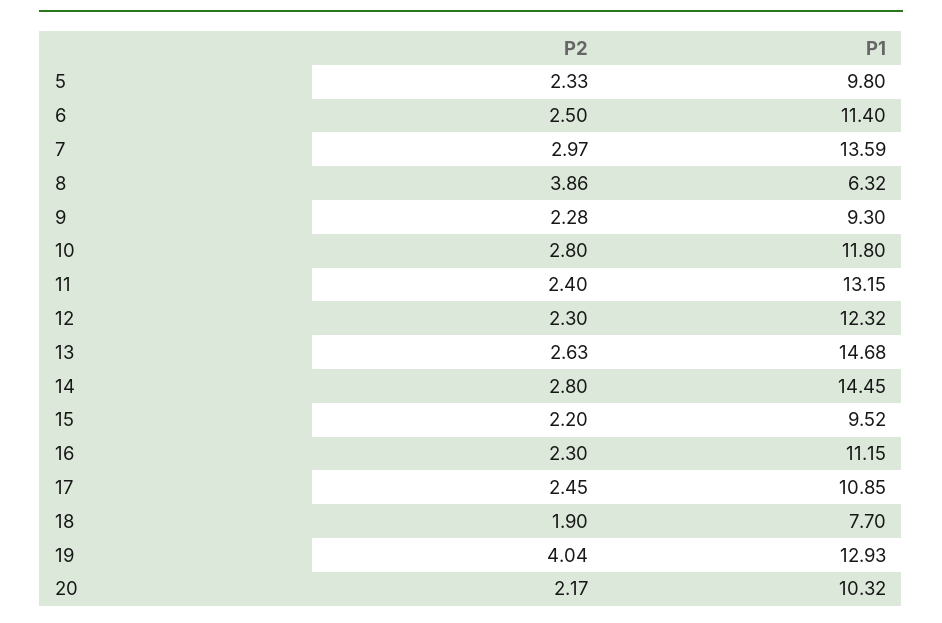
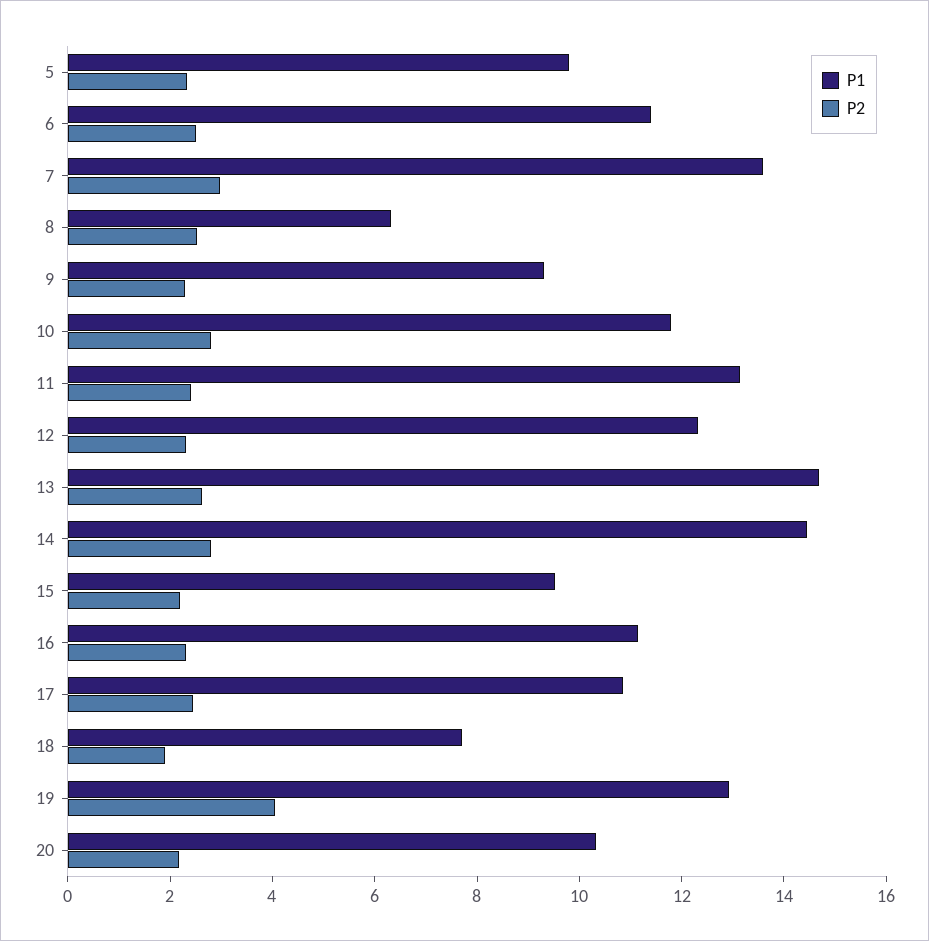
  {
    "P2": {
      "5": 2.33,
      "6": 2.5,
      "7": 2.97,
-     "8": 3.86,
+     "8": 2.5,
      "9": 2.28,
      "10": 2.8,
      "11": 2.4,
      "12": 2.3,
      "13": 2.63,
      "14": 2.8,
      "15": 2.2,
      "16": 2.3,
      "17": 2.45,
      "18": 1.9,
      "19": 4.04,
      "20": 2.17
    },
    "P1": {
      "5": 9.8,
      "6": 11.4,
      "7": 13.59,
      "8": 6.32,
      "9": 9.3,
      "10": 11.8,
      "11": 13.15,
      "12": 12.32,
      "13": 14.68,
      "14": 14.45,
      "15": 9.52,
      "16": 11.15,
      "17": 10.85,
      "18": 7.7,
      "19": 12.93,
      "20": 10.32
    }
  }

